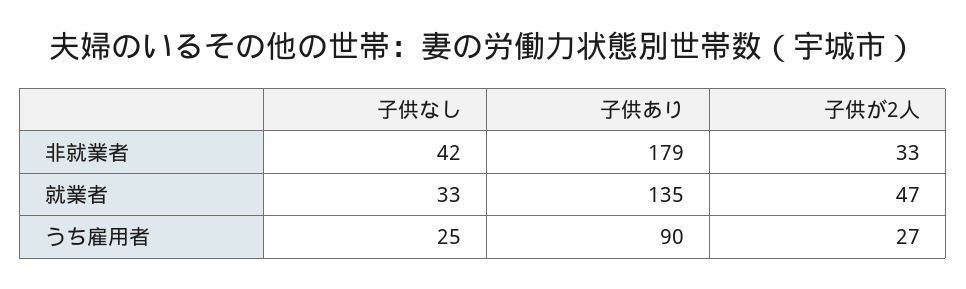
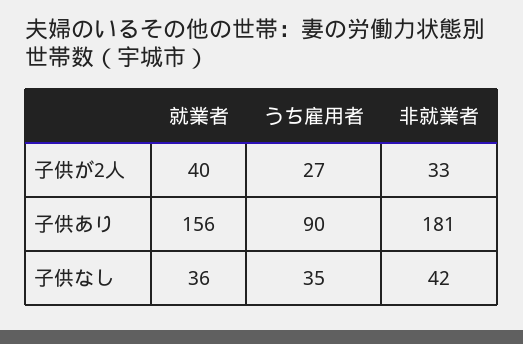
  {
    "子供なし": {
      "非就業者": 42,
-     "就業者": 33,
+     "就業者": 36,
-     "うち雇用者": 25
+     "うち雇用者": 35
    },
    "子供あり": {
-     "非就業者": 179,
+     "非就業者": 181,
-     "就業者": 135,
+     "就業者": 156,
      "うち雇用者": 90
    },
    "子供が2人": {
      "非就業者": 33,
-     "就業者": 47,
+     "就業者": 40,
      "うち雇用者": 27
    }
  }

